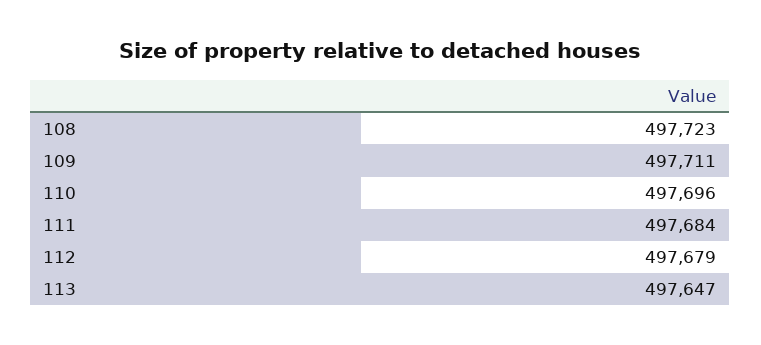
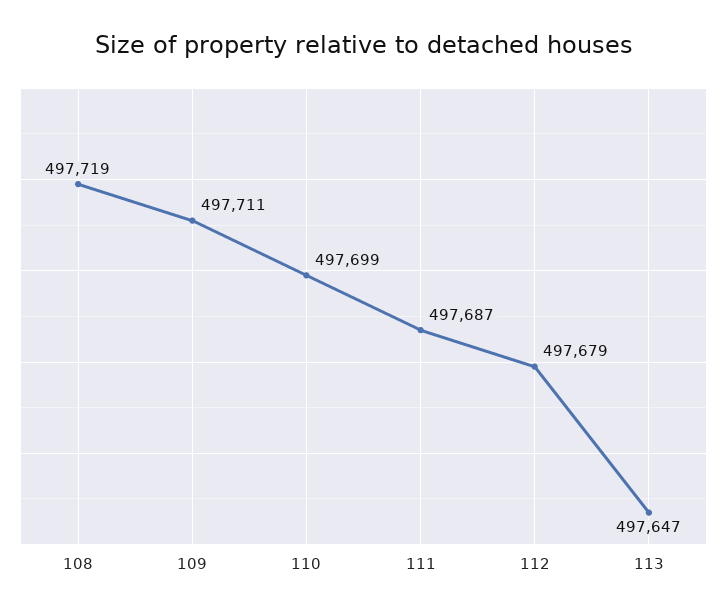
  {
-   "108": 497723,
+   "108": 497719,
    "109": 497711,
-   "110": 497696,
+   "110": 497699,
-   "111": 497684,
+   "111": 497687,
    "112": 497679,
    "113": 497647
  }

